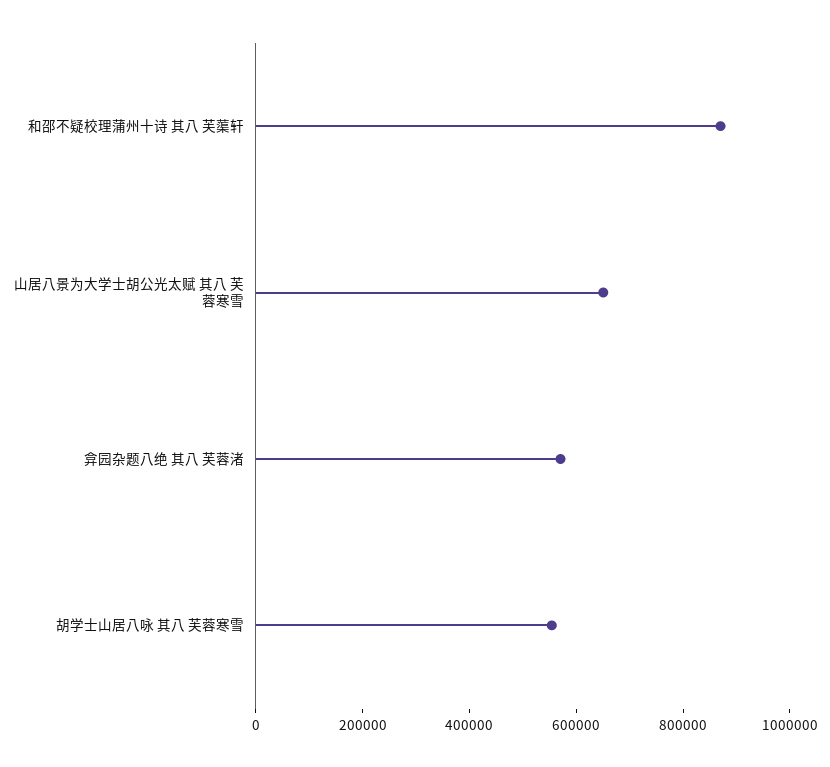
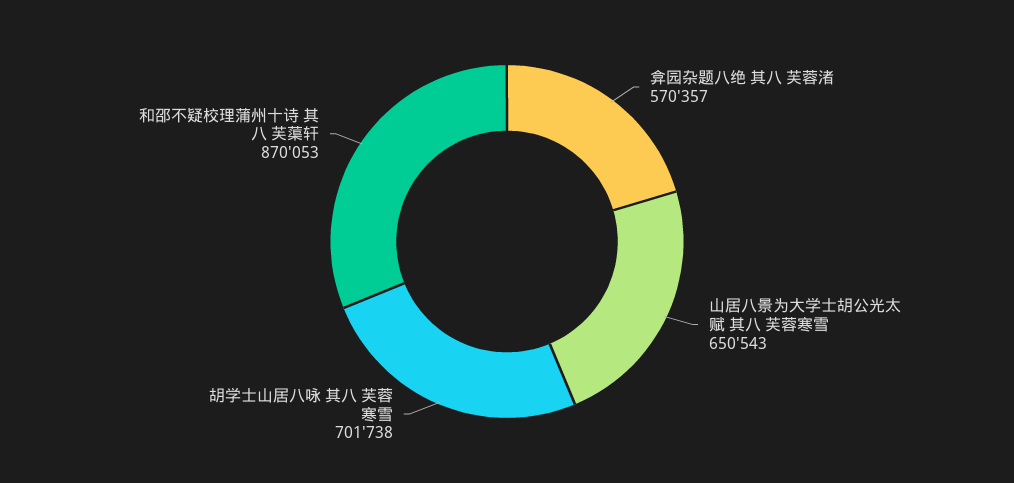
  {
    "和邵不疑校理蒲州十诗 其八 芙蕖轩": 870053,
    "山居八景为大学士胡公光太赋 其八 芙蓉寒雪": 650543,
    "弇园杂题八绝 其八 芙蓉渚": 570357,
-   "胡学士山居八咏 其八 芙蓉寒雪": 550000
+   "胡学士山居八咏 其八 芙蓉寒雪": 701738
  }

